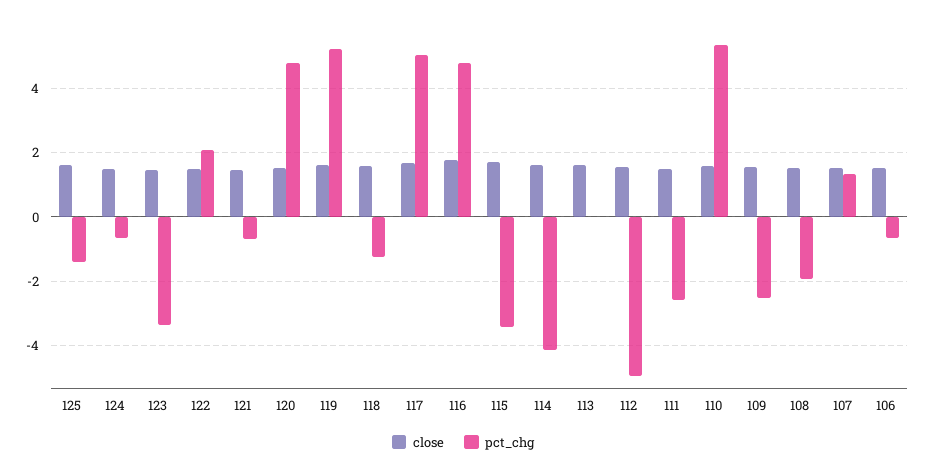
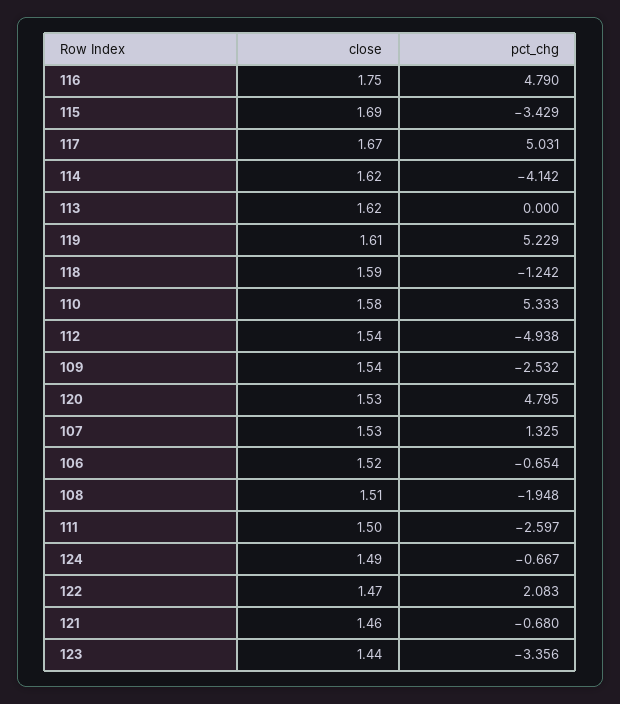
  {
    "close": {
-     "125": 1.6,
      "124": 1.49,
      "123": 1.44,
      "122": 1.47,
      "121": 1.46,
      "120": 1.53,
      "119": 1.61,
      "118": 1.59,
      "117": 1.67,
      "116": 1.75,
      "115": 1.69,
      "114": 1.62,
      "113": 1.62,
      "112": 1.54,
      "111": 1.5,
      "110": 1.58,
      "109": 1.54,
      "108": 1.51,
      "107": 1.53,
      "106": 1.52
    },
    "pct_chg": {
-     "125": -1.4,
      "124": -0.667,
      "123": -3.356,
      "122": 2.083,
      "121": -0.68,
      "120": 4.795,
      "119": 5.229,
      "118": -1.242,
      "117": 5.031,
      "116": 4.79,
      "115": -3.429,
      "114": -4.142,
      "113": 0,
      "112": -4.938,
      "111": -2.597,
      "110": 5.333,
      "109": -2.532,
      "108": -1.948,
      "107": 1.325,
      "106": -0.654
    }
  }

